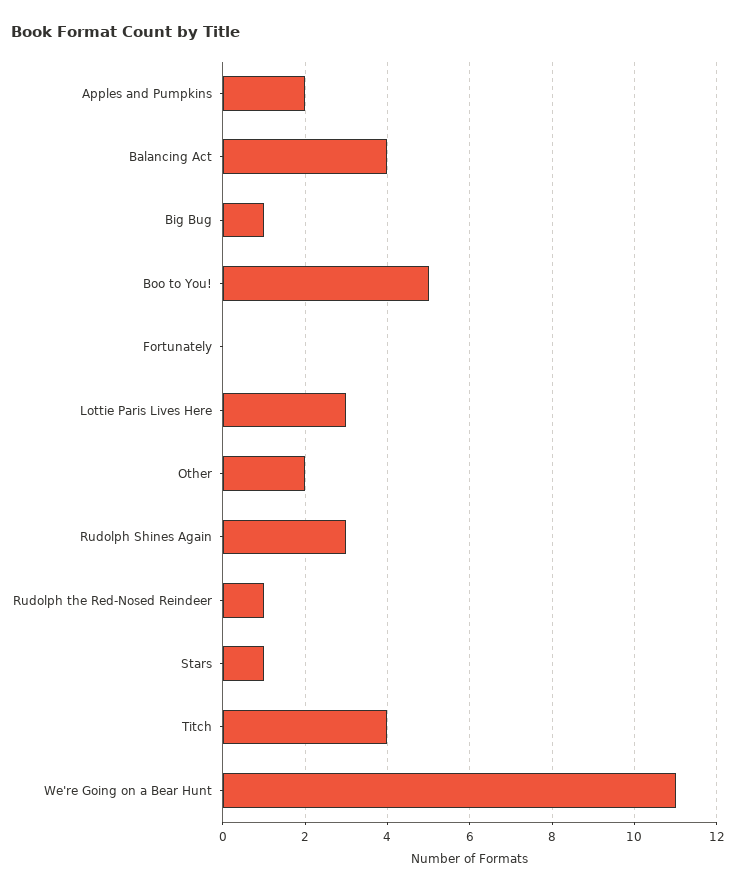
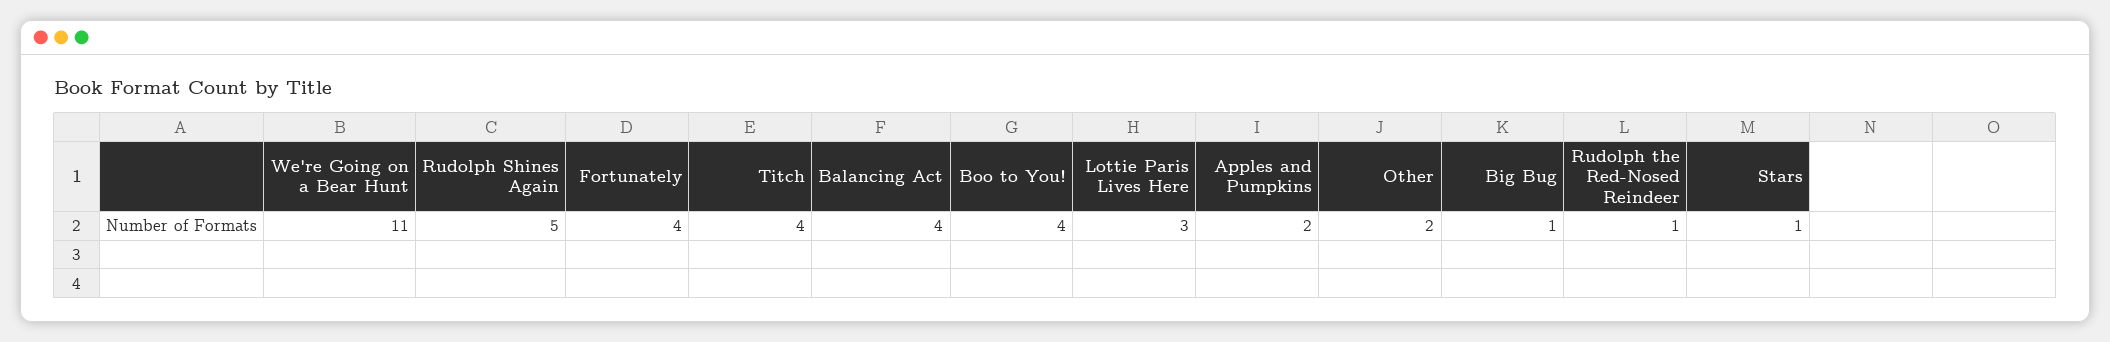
  {
    "Apples and Pumpkins": 2,
    "Balancing Act": 4,
    "Big Bug": 1,
-   "Boo to You!": 5,
+   "Boo to You!": 4,
-   "Fortunately": 0,
+   "Fortunately": 4,
    "Lottie Paris Lives Here": 3,
    "Other": 2,
-   "Rudolph Shines Again": 3,
+   "Rudolph Shines Again": 5,
    "Rudolph the Red-Nosed Reindeer": 1,
    "Stars": 1,
    "Titch": 4,
    "We're Going on a Bear Hunt": 11
  }

